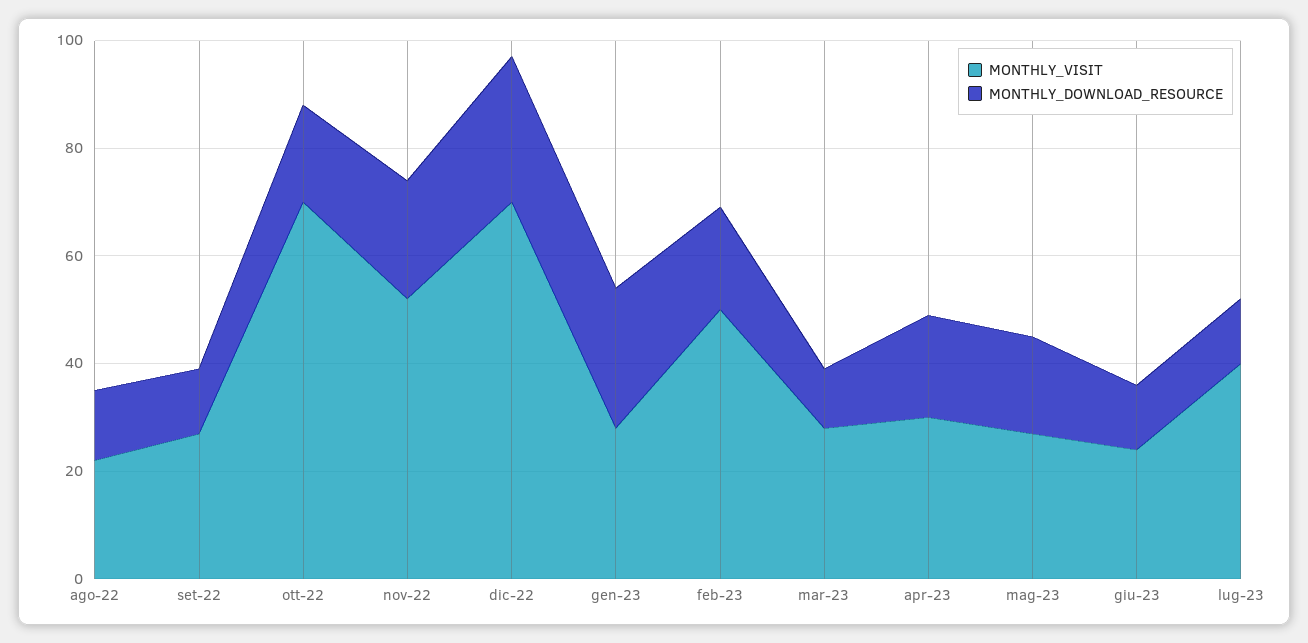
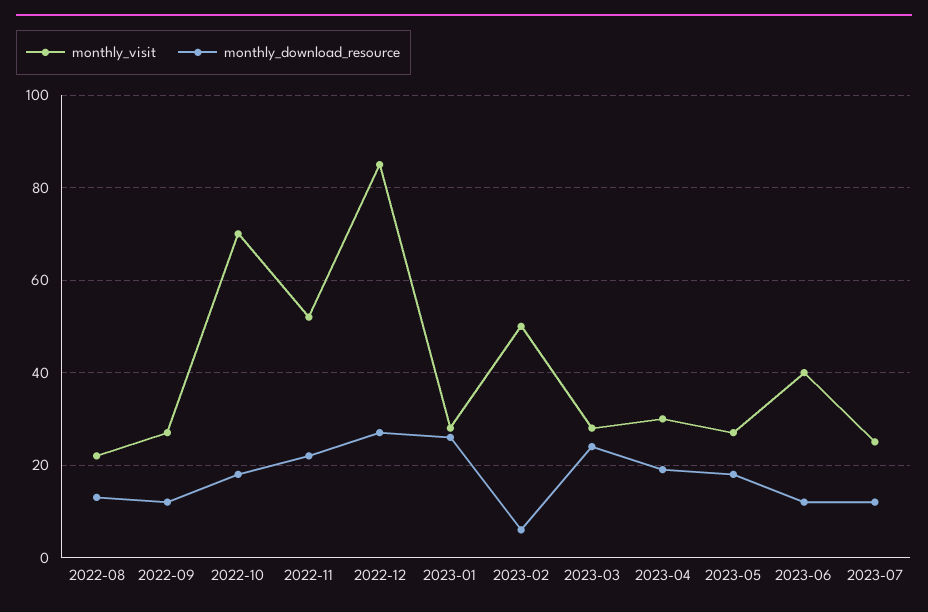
  {
    "MONTHLY_VISIT": {
      "ago-22": 20,
      "set-22": 25,
      "ott-22": 70,
      "nov-22": 50,
-     "dic-22": 70,
+     "dic-22": 85,
      "gen-23": 30,
      "feb-23": 50,
      "mar-23": 30,
      "apr-23": 30,
      "mag-23": 25,
-     "giu-23": 25,
+     "giu-23": 40,
-     "lug-23": 40
+     "lug-23": 25
    },
    "MONTHLY_DOWNLOAD_RESOURCE": {
      "ago-22": 15,
      "set-22": 10,
      "ott-22": 20,
      "nov-22": 20,
      "dic-22": 25,
      "gen-23": 25,
-     "feb-23": 20,
+     "feb-23": 5,
-     "mar-23": 10,
+     "mar-23": 25,
      "apr-23": 20,
      "mag-23": 20,
      "giu-23": 10,
      "lug-23": 10
    }
  }

